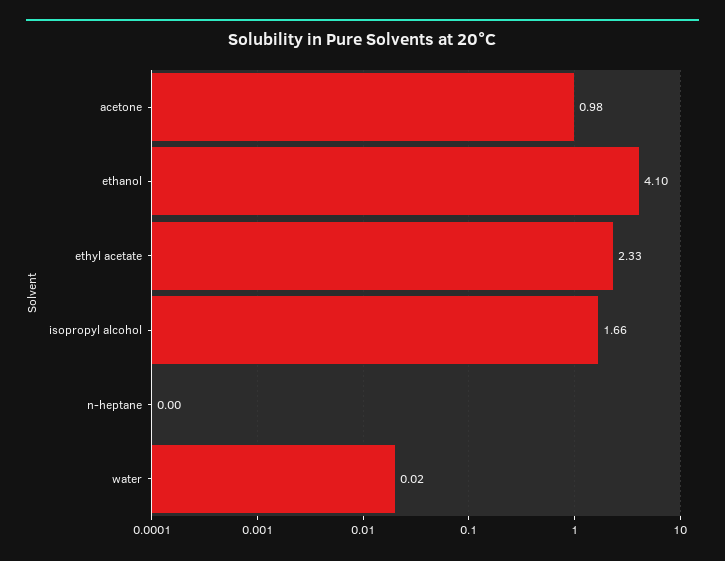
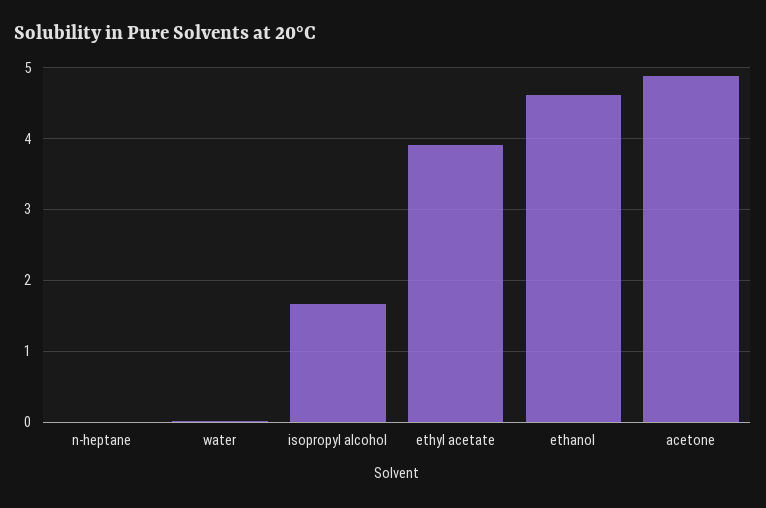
  {
-   "acetone": 0.98,
+   "acetone": 4.9,
-   "ethanol": 4.1,
+   "ethanol": 4.6,
-   "ethyl acetate": 2.33,
+   "ethyl acetate": 3.9,
    "isopropyl alcohol": 1.66,
    "n-heptane": 0,
    "water": 0.02
  }

